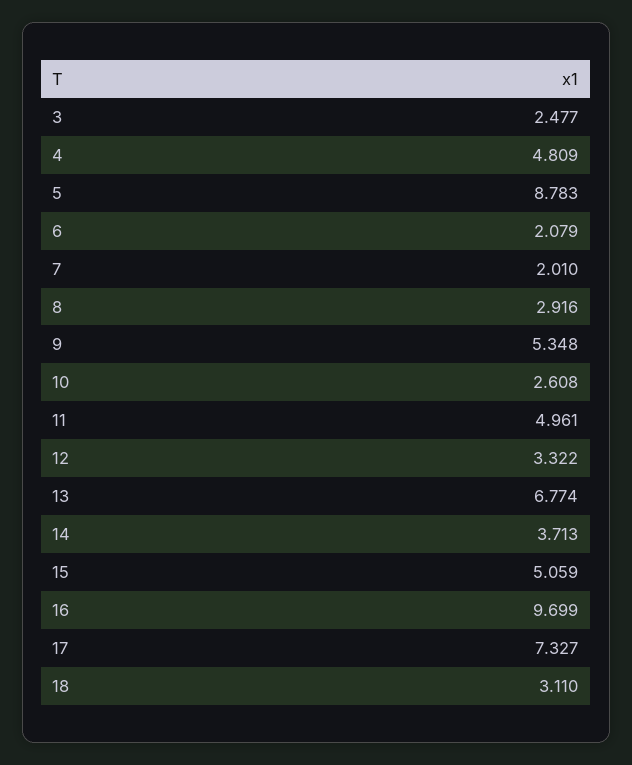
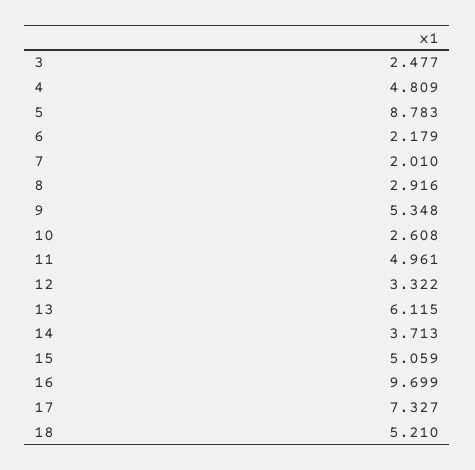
  {
    "3": 2.477,
    "4": 4.809,
    "5": 8.783,
-   "6": 2.079,
+   "6": 2.179,
    "7": 2.01,
    "8": 2.916,
    "9": 5.348,
    "10": 2.608,
    "11": 4.961,
    "12": 3.322,
-   "13": 6.774,
+   "13": 6.115,
    "14": 3.713,
    "15": 5.059,
    "16": 9.699,
    "17": 7.327,
-   "18": 3.11
+   "18": 5.21
  }

